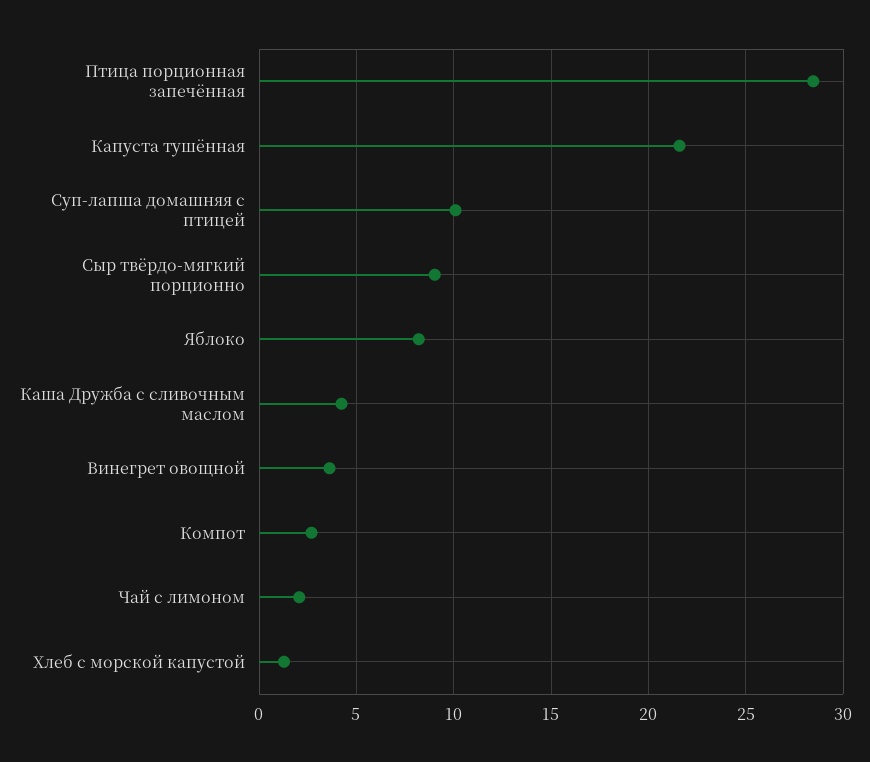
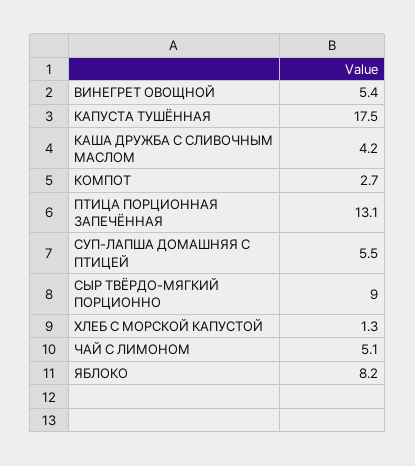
  {
-   "Птица порционная запечённая": 28.5,
+   "Птица порционная запечённая": 13.1,
-   "Капуста тушённая": 21.5,
+   "Капуста тушённая": 17.5,
-   "Суп-лапша домашняя с птицей": 10,
+   "Суп-лапша домашняя с птицей": 5.5,
    "Сыр твёрдо-мягкий порционно": 9,
    "Яблоко": 8.2,
    "Каша Дружба с сливочным маслом": 4.2,
-   "Винегрет овощной": 3.5,
+   "Винегрет овощной": 5.4,
    "Компот": 2.7,
-   "Чай с лимоном": 2,
+   "Чай с лимоном": 5.1,
    "Хлеб с морской капустой": 1.3
  }

